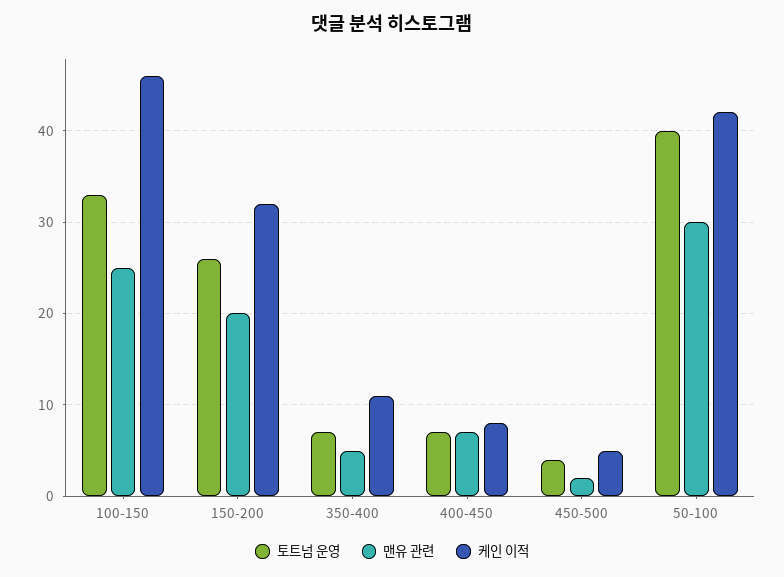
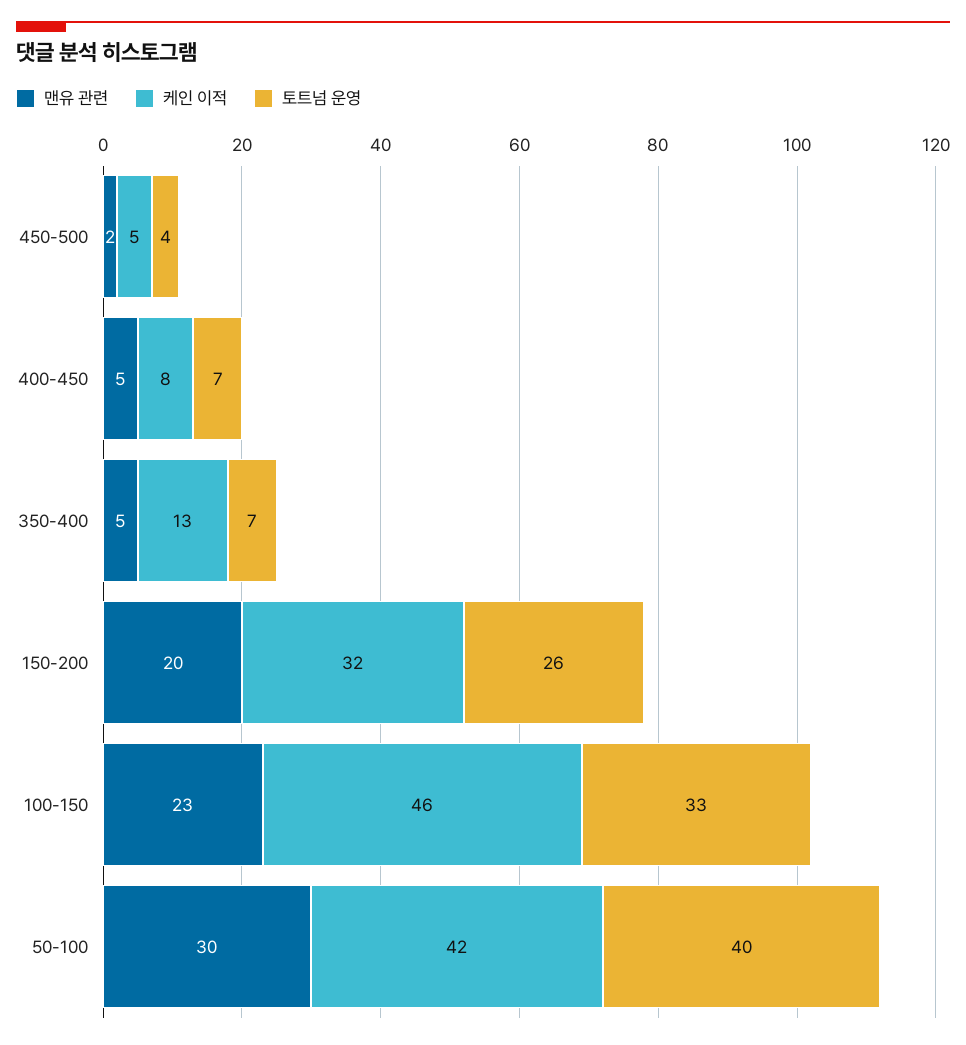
  {
    "토트넘 운영": {
      "100-150": 33,
      "150-200": 26,
      "350-400": 7,
      "400-450": 7,
      "450-500": 4,
      "50-100": 40
    },
    "맨유 관련": {
-     "100-150": 25,
+     "100-150": 23,
      "150-200": 20,
      "350-400": 5,
-     "400-450": 7,
+     "400-450": 5,
      "450-500": 2,
      "50-100": 30
    },
    "케인 이적": {
      "100-150": 46,
      "150-200": 32,
-     "350-400": 11,
+     "350-400": 13,
      "400-450": 8,
      "450-500": 5,
      "50-100": 42
    }
  }

